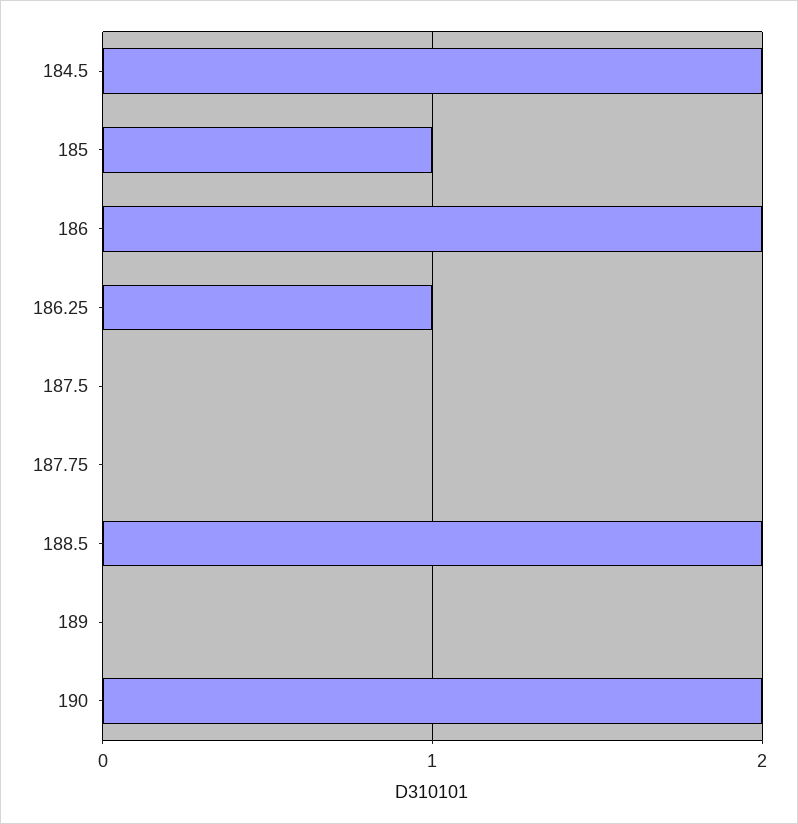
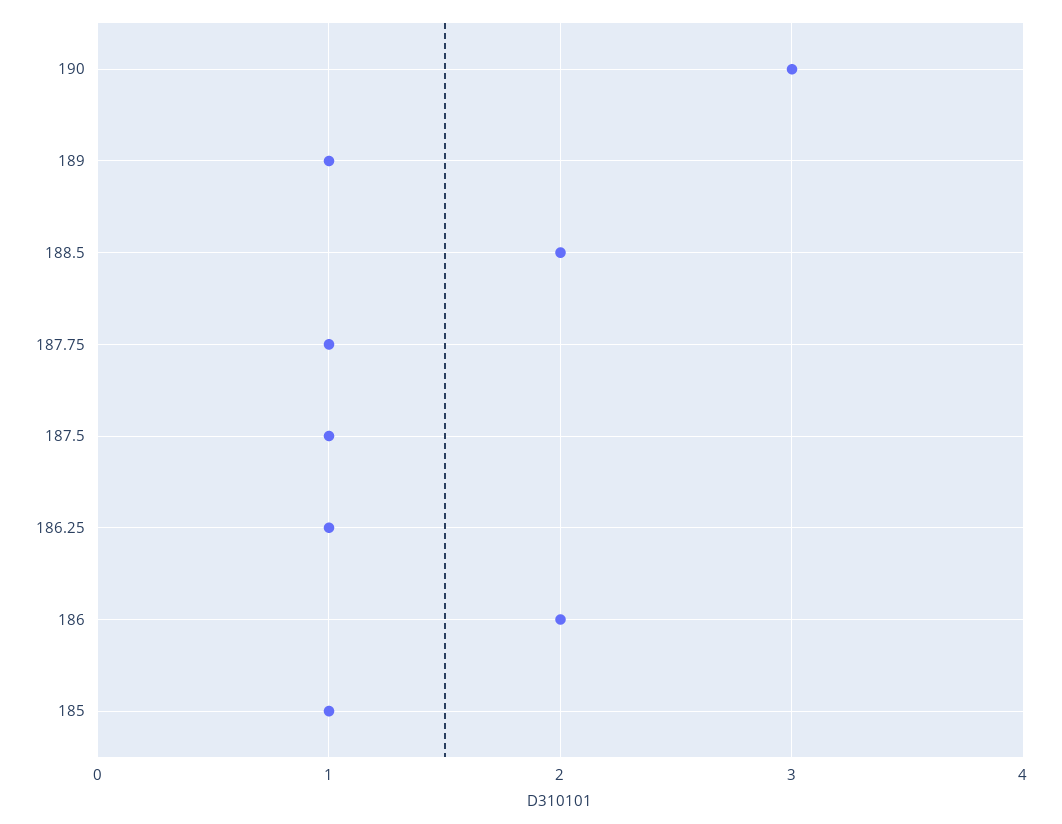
  {
-   "184.5": 2,
    "185": 1,
    "186": 2,
    "186.25": 1,
-   "187.5": 0,
+   "187.5": 1,
-   "187.75": 0,
+   "187.75": 1,
    "188.5": 2,
-   "189": 0,
+   "189": 1,
-   "190": 2
+   "190": 3
  }

